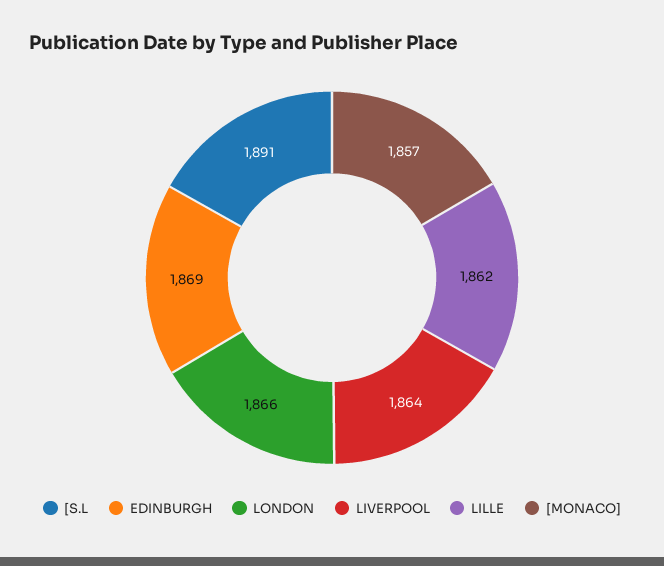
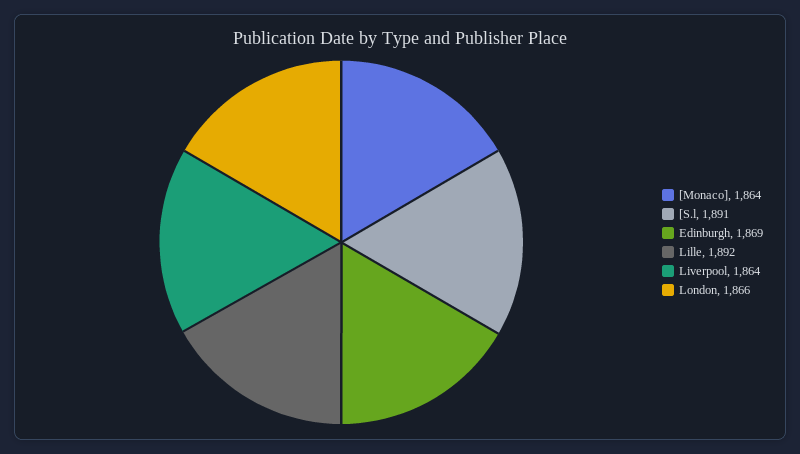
  {
    "[S.L": 1891,
    "EDINBURGH": 1869,
    "LONDON": 1866,
    "LIVERPOOL": 1864,
-   "LILLE": 1862,
+   "LILLE": 1892,
-   "[MONACO]": 1857
+   "[MONACO]": 1864
  }

